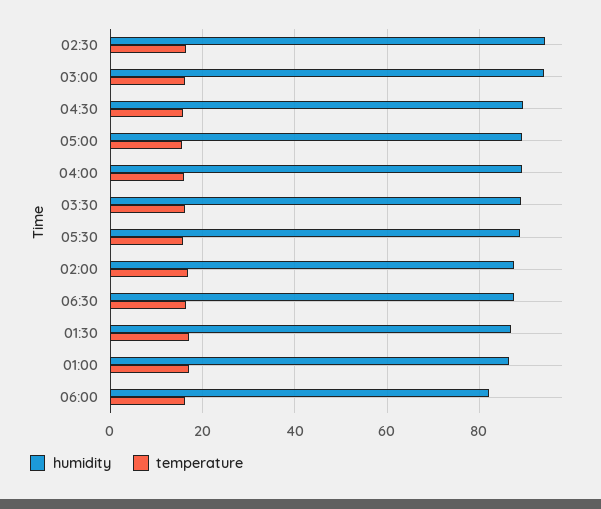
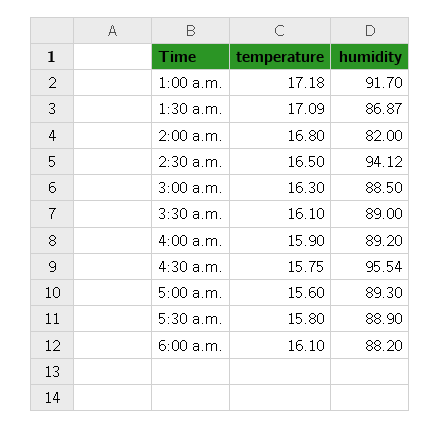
  {
    "humidity": {
      "02:30": 94.12,
-     "03:00": 94,
+     "03:00": 88.5,
-     "04:30": 90,
+     "04:30": 95.54,
      "05:00": 89.3,
      "04:00": 89.2,
      "03:30": 89,
      "05:30": 88.9,
-     "02:00": 88,
+     "02:00": 82,
-     "06:30": 88,
      "01:30": 86.87,
-     "01:00": 86,
+     "01:00": 91.7,
-     "06:00": 82
+     "06:00": 88.2
    },
    "temperature": {
      "02:30": 16.5,
      "03:00": 16.3,
      "04:30": 15.75,
      "05:00": 15.6,
      "04:00": 15.9,
      "03:30": 16.1,
      "05:30": 15.8,
      "02:00": 16.8,
-     "06:30": 16,
      "01:30": 17.09,
      "01:00": 17.18,
      "06:00": 16.1
    }
  }

